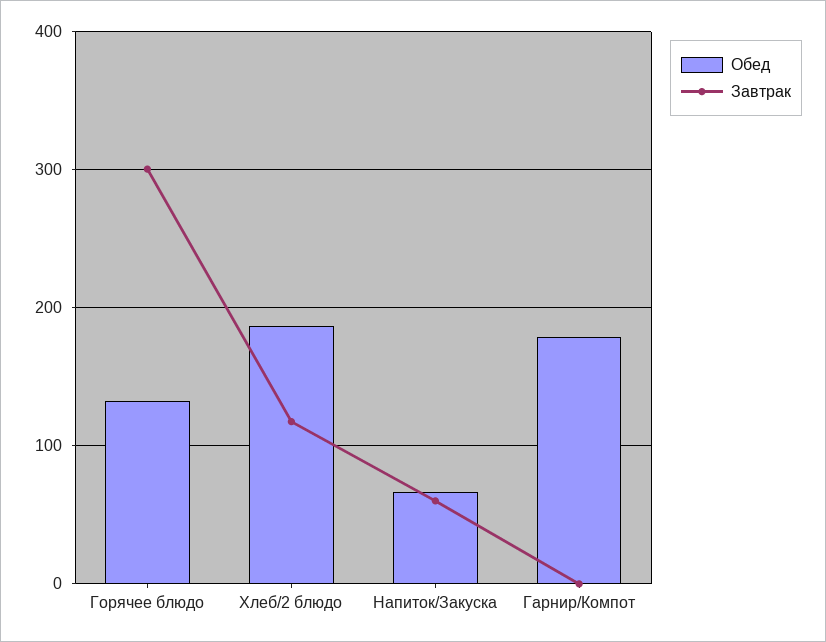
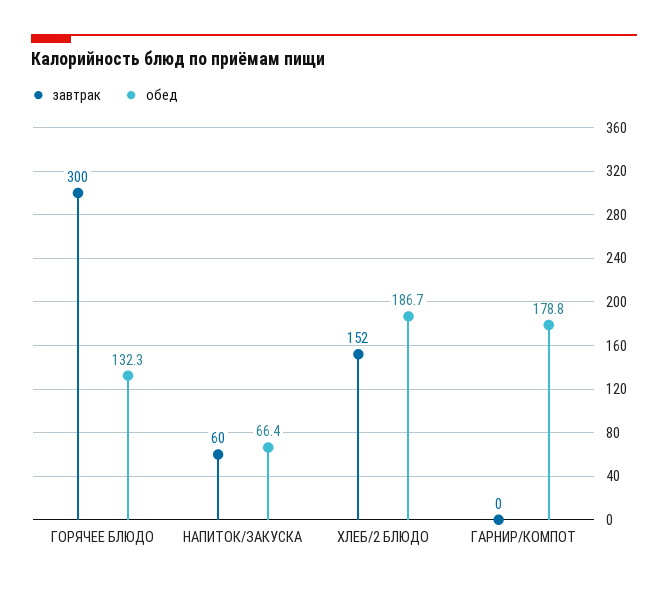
  {
    "Обед": {
      "Горячее блюдо": 132.3,
      "Хлеб/2 блюдо": 186.7,
      "Напиток/Закуска": 66.4,
      "Гарнир/Компот": 178.8
    },
    "Завтрак": {
      "Горячее блюдо": 300,
-     "Хлеб/2 блюдо": 120,
+     "Хлеб/2 блюдо": 152,
      "Напиток/Закуска": 60,
      "Гарнир/Компот": 0
    }
  }

